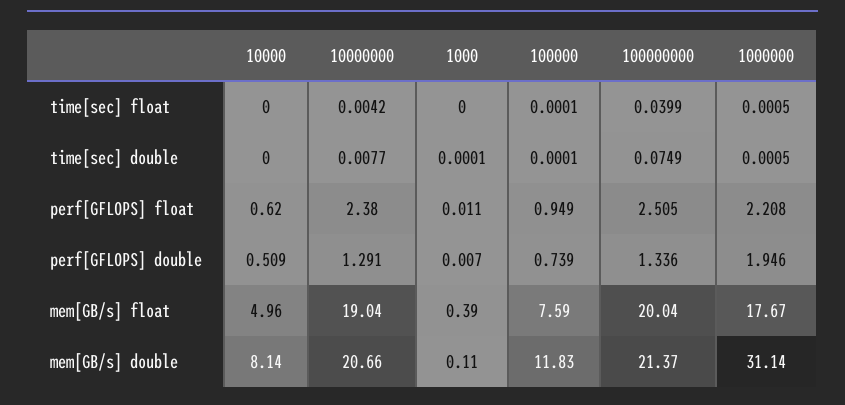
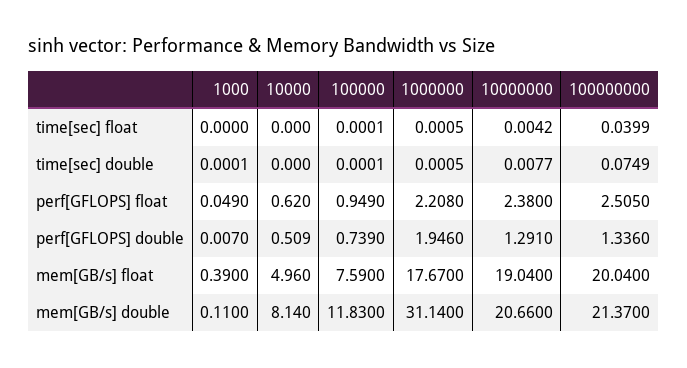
  {
    "10000": {
      "time[sec] float": 0,
      "time[sec] double": 0,
      "perf[GFLOPS] float": 0.62,
      "perf[GFLOPS] double": 0.509,
      "mem[GB/s] float": 4.96,
      "mem[GB/s] double": 8.14
    },
    "10000000": {
      "time[sec] float": 0.0042,
      "time[sec] double": 0.0077,
      "perf[GFLOPS] float": 2.38,
      "perf[GFLOPS] double": 1.291,
      "mem[GB/s] float": 19.04,
      "mem[GB/s] double": 20.66
    },
    "1000": {
      "time[sec] float": 0,
      "time[sec] double": 0.0001,
-     "perf[GFLOPS] float": 0.011,
+     "perf[GFLOPS] float": 0.049,
      "perf[GFLOPS] double": 0.007,
      "mem[GB/s] float": 0.39,
      "mem[GB/s] double": 0.11
    },
    "100000": {
      "time[sec] float": 0.0001,
      "time[sec] double": 0.0001,
      "perf[GFLOPS] float": 0.949,
      "perf[GFLOPS] double": 0.739,
      "mem[GB/s] float": 7.59,
      "mem[GB/s] double": 11.83
    },
    "100000000": {
      "time[sec] float": 0.0399,
      "time[sec] double": 0.0749,
      "perf[GFLOPS] float": 2.505,
      "perf[GFLOPS] double": 1.336,
      "mem[GB/s] float": 20.04,
      "mem[GB/s] double": 21.37
    },
    "1000000": {
      "time[sec] float": 0.0005,
      "time[sec] double": 0.0005,
      "perf[GFLOPS] float": 2.208,
      "perf[GFLOPS] double": 1.946,
      "mem[GB/s] float": 17.67,
      "mem[GB/s] double": 31.14
    }
  }

